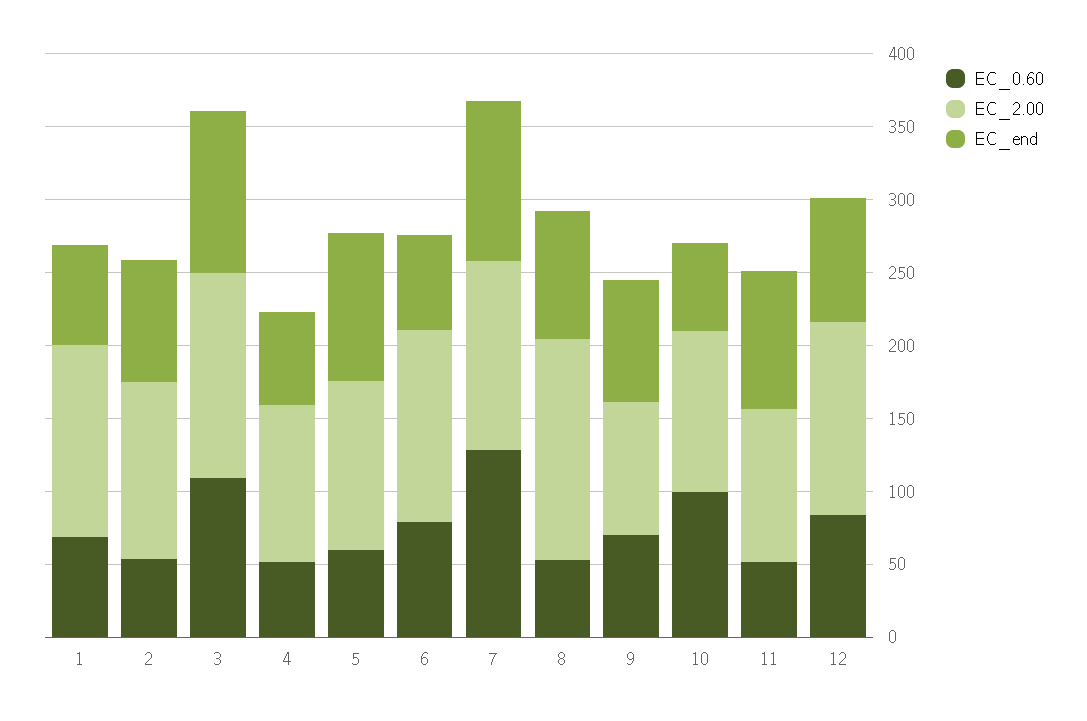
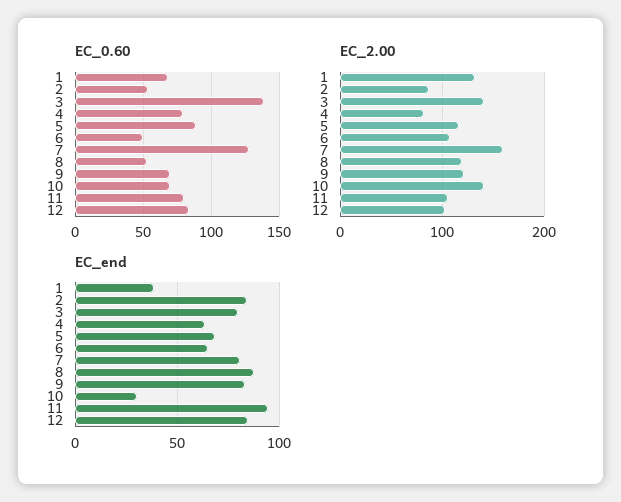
  {
    "EC_0.60": {
      "1": 70,
      "2": 55,
-     "3": 110,
+     "3": 140,
-     "4": 50,
+     "4": 80,
-     "5": 60,
+     "5": 90,
-     "6": 80,
+     "6": 50,
      "7": 130,
      "8": 55,
      "9": 70,
-     "10": 100,
+     "10": 70,
-     "11": 50,
+     "11": 80,
      "12": 85
    },
    "EC_2.00": {
      "1": 130,
-     "2": 120,
+     "2": 90,
      "3": 140,
-     "4": 110,
+     "4": 80,
      "5": 120,
-     "6": 130,
+     "6": 110,
-     "7": 130,
+     "7": 160,
-     "8": 150,
+     "8": 120,
-     "9": 90,
+     "9": 120,
-     "10": 110,
+     "10": 140,
      "11": 110,
-     "12": 130
+     "12": 100
    },
    "EC_end": {
-     "1": 70,
+     "1": 40,
      "2": 85,
-     "3": 110,
+     "3": 80,
      "4": 65,
-     "5": 100,
+     "5": 70,
      "6": 65,
-     "7": 110,
+     "7": 80,
      "8": 90,
      "9": 85,
-     "10": 60,
+     "10": 30,
      "11": 95,
      "12": 85
    }
  }

